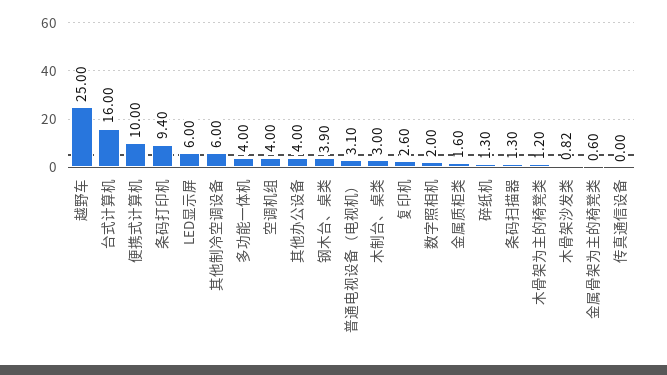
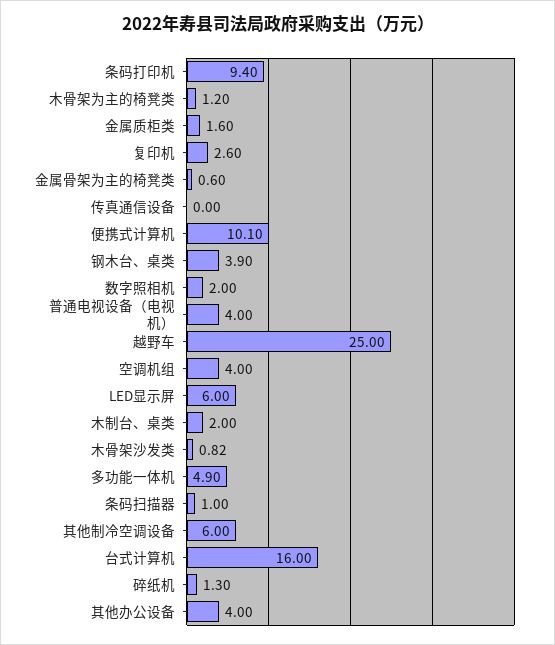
  {
    "越野车": 25,
    "台式计算机": 16,
-   "便携式计算机": 10,
+   "便携式计算机": 10.1,
    "条码打印机": 9.4,
    "LED显示屏": 6,
    "其他制冷空调设备": 6,
-   "多功能一体机": 4,
+   "多功能一体机": 4.9,
    "空调机组": 4,
    "其他办公设备": 4,
    "钢木台、桌类": 3.9,
-   "普通电视设备（电视机）": 3.1,
+   "普通电视设备（电视机）": 4,
-   "木制台、桌类": 3,
+   "木制台、桌类": 2,
    "复印机": 2.6,
    "数字照相机": 2,
    "金属质柜类": 1.6,
    "碎纸机": 1.3,
-   "条码扫描器": 1.3,
+   "条码扫描器": 1,
    "木骨架为主的椅凳类": 1.2,
    "木骨架沙发类": 0.82,
    "金属骨架为主的椅凳类": 0.6,
    "传真通信设备": 0
  }

